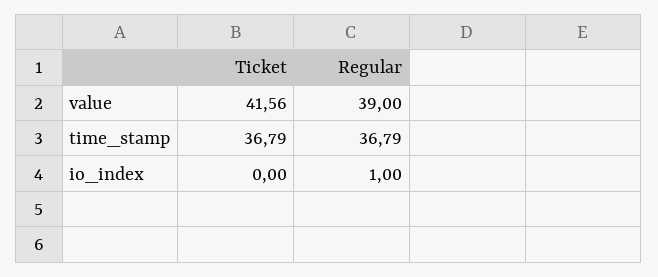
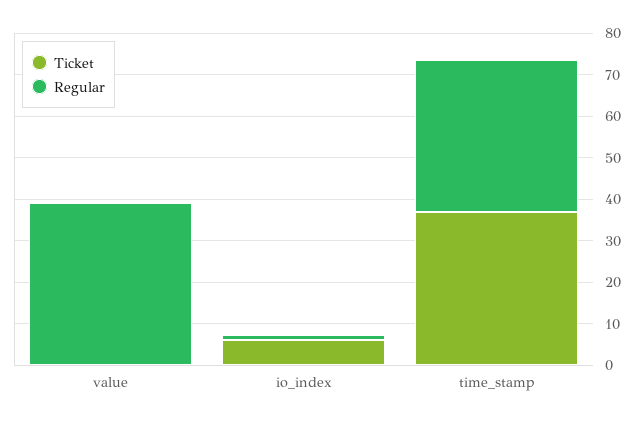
  {
    "Ticket": {
-     "value": 41.56,
+     "value": 0,
      "time_stamp": 36.79,
-     "io_index": 0
+     "io_index": 6
    },
    "Regular": {
      "value": 39,
      "time_stamp": 36.79,
      "io_index": 1
    }
  }

